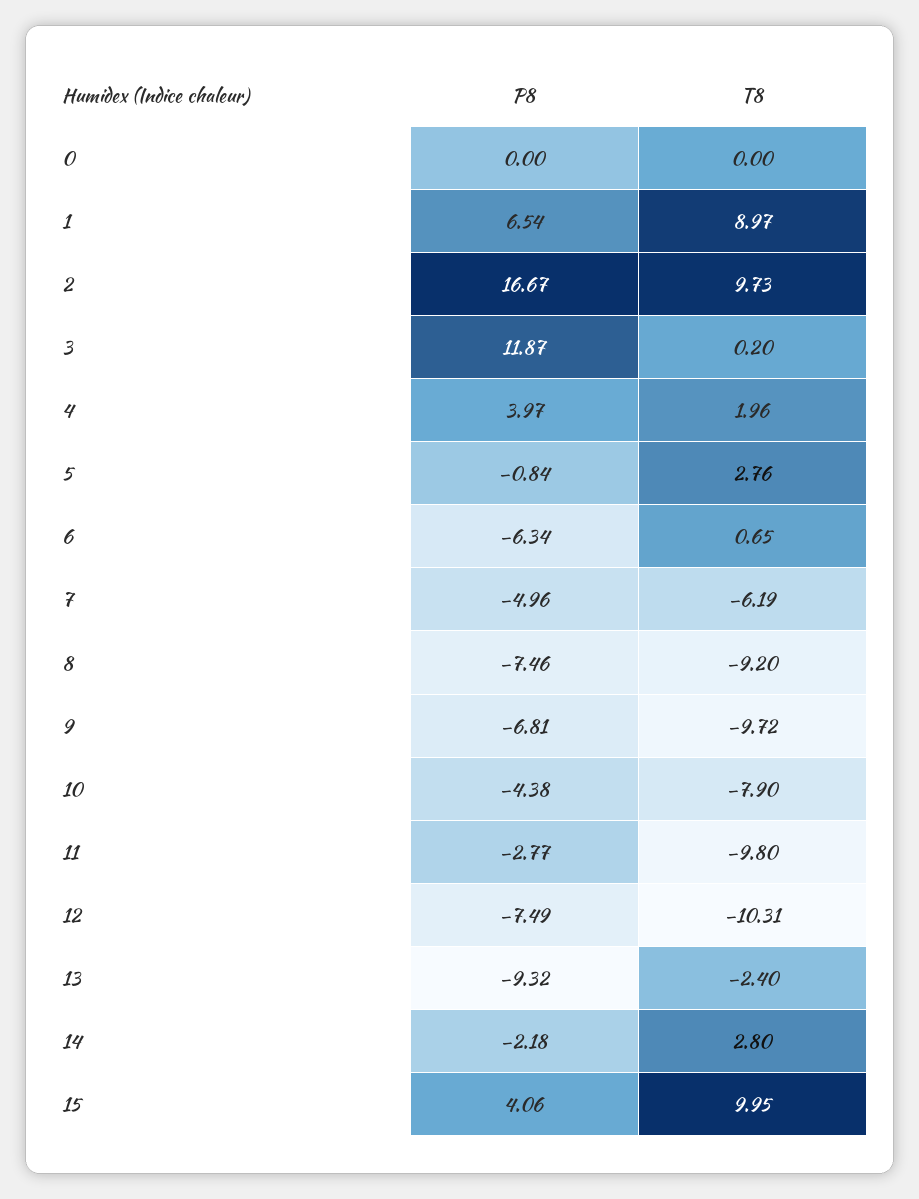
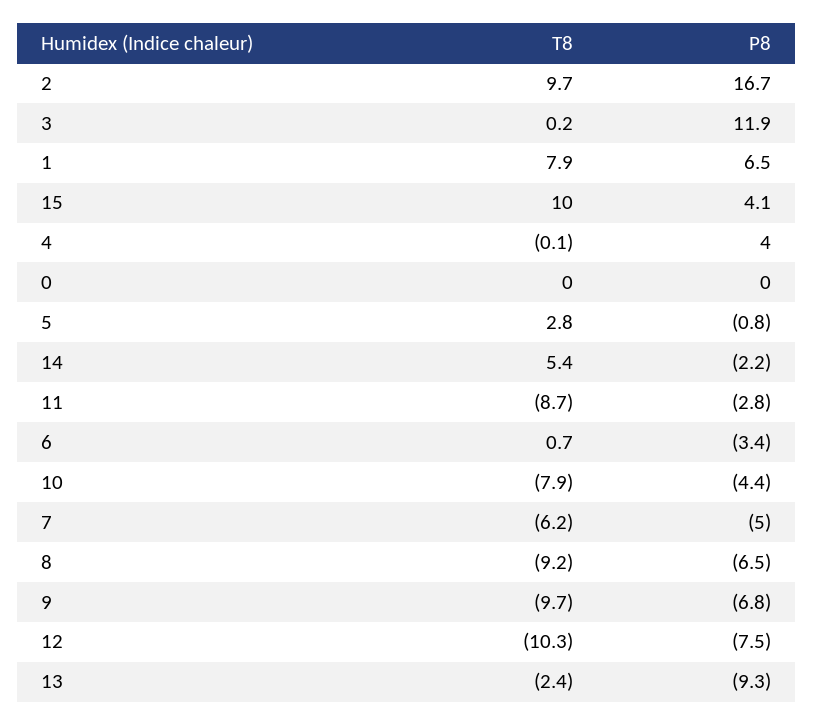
  {
    "P8": {
      "0": 0,
      "1": 6.54,
      "2": 16.67,
      "3": 11.87,
      "4": 3.97,
      "5": -0.84,
-     "6": -6.34,
+     "6": -3.4,
      "7": -4.96,
-     "8": -7.46,
+     "8": -6.5,
      "9": -6.81,
      "10": -4.38,
      "11": -2.77,
      "12": -7.49,
      "13": -9.32,
      "14": -2.18,
      "15": 4.06
    },
    "T8": {
      "0": 0,
-     "1": 8.97,
+     "1": 7.9,
      "2": 9.73,
      "3": 0.2,
-     "4": 1.96,
+     "4": -0.1,
      "5": 2.76,
      "6": 0.65,
      "7": -6.19,
      "8": -9.2,
      "9": -9.72,
      "10": -7.9,
-     "11": -9.8,
+     "11": -8.7,
      "12": -10.31,
      "13": -2.4,
-     "14": 2.8,
+     "14": 5.4,
      "15": 9.95
    }
  }

